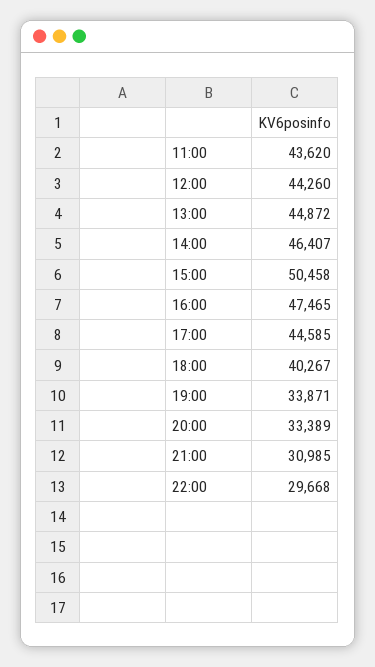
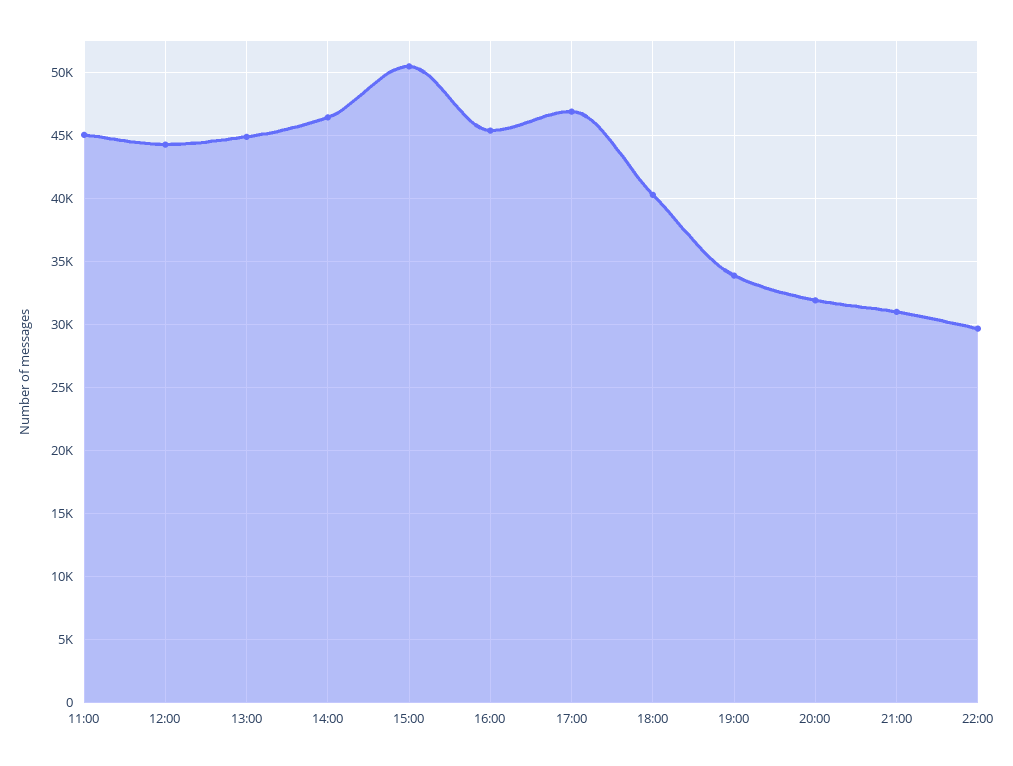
  {
-   "11:00": 43620,
+   "11:00": 45000,
    "12:00": 44260,
    "13:00": 44872,
    "14:00": 46407,
    "15:00": 50458,
-   "16:00": 47465,
+   "16:00": 45500,
-   "17:00": 44585,
+   "17:00": 47000,
    "18:00": 40267,
    "19:00": 33871,
-   "20:00": 33389,
+   "20:00": 32000,
    "21:00": 30985,
    "22:00": 29668
  }

